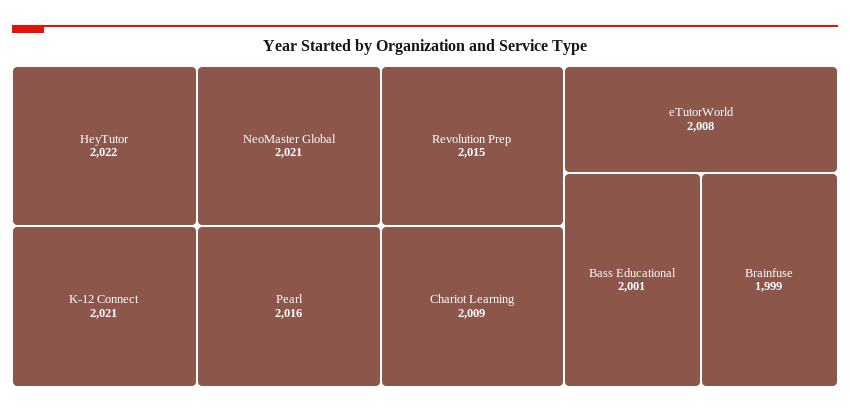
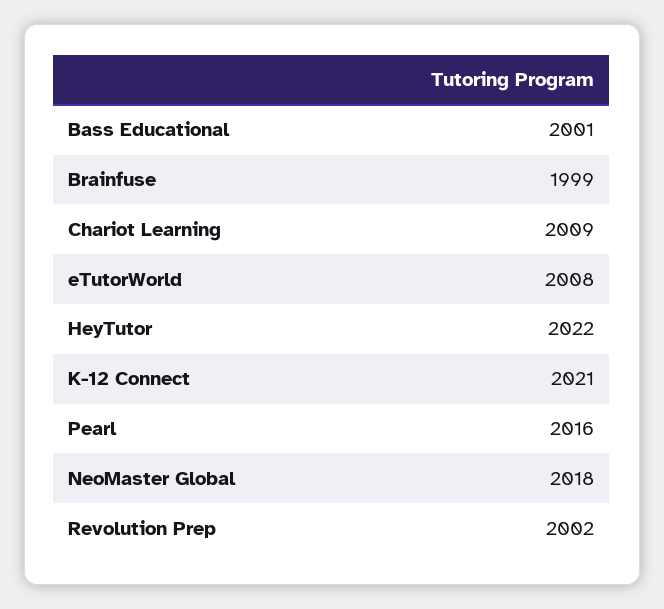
  {
    "HeyTutor": 2022,
    "K-12 Connect": 2021,
-   "NeoMaster Global": 2021,
+   "NeoMaster Global": 2018,
    "Pearl": 2016,
-   "Revolution Prep": 2015,
+   "Revolution Prep": 2002,
    "Chariot Learning": 2009,
    "eTutorWorld": 2008,
    "Bass Educational": 2001,
    "Brainfuse": 1999
  }

